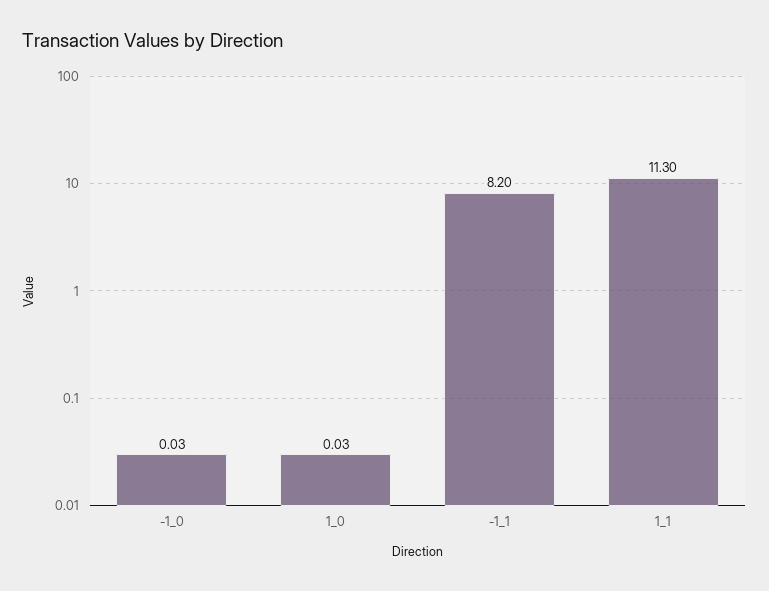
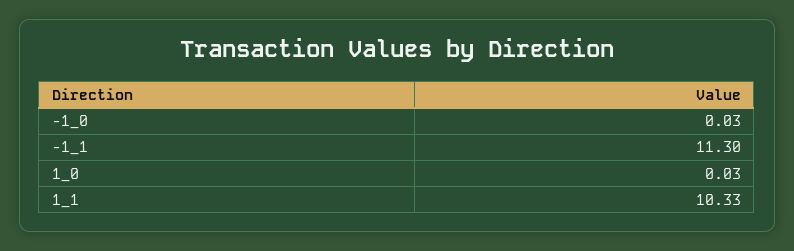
  {
    "-1_0": 0.03,
    "1_0": 0.03,
-   "-1_1": 8.2,
+   "-1_1": 11.3,
-   "1_1": 11.3
+   "1_1": 10.33
  }

